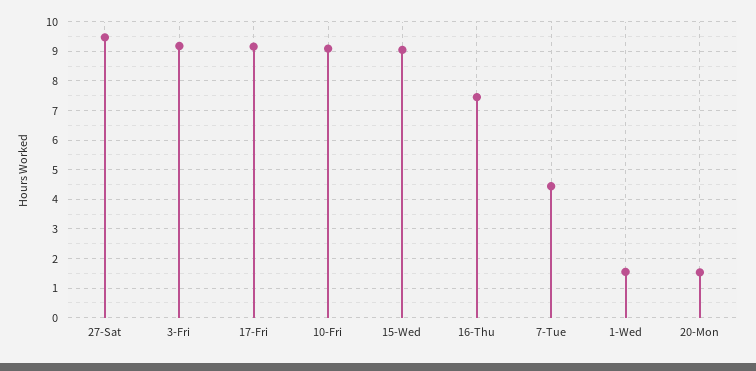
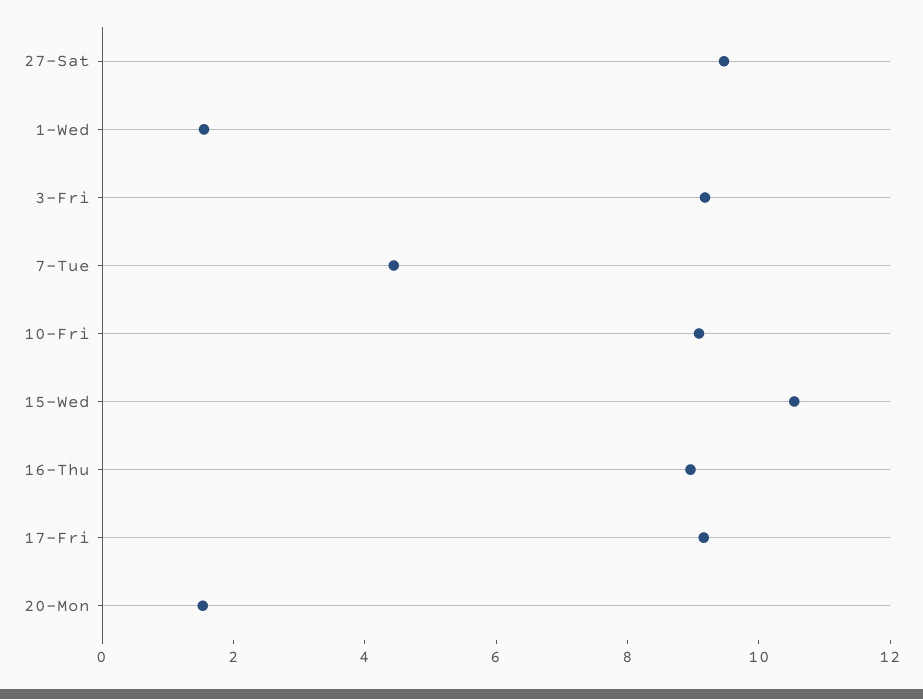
  {
    "27-Sat": 9.5,
    "3-Fri": 9.25,
    "17-Fri": 9.25,
    "10-Fri": 9,
-   "15-Wed": 9,
+   "15-Wed": 10.5,
-   "16-Thu": 7.5,
+   "16-Thu": 9,
    "7-Tue": 4.5,
    "1-Wed": 1.5,
    "20-Mon": 1.5
  }

